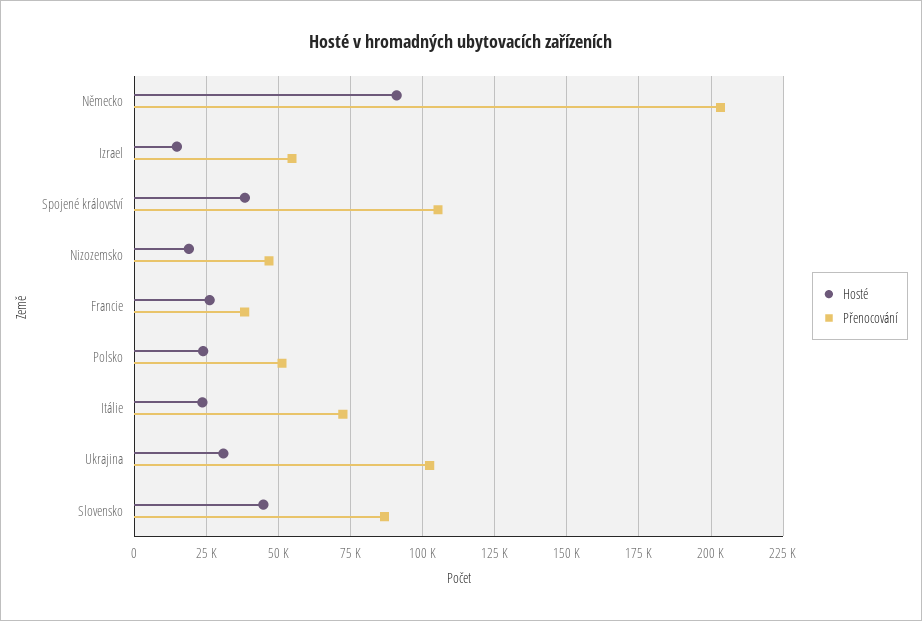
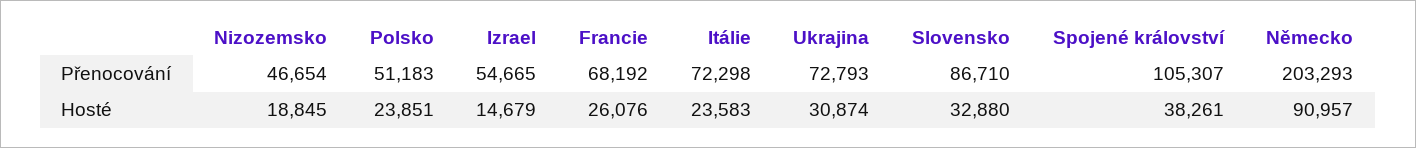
  {
    "Hosté": {
      "Německo": 90957,
      "Izrael": 14679,
      "Spojené království": 38261,
      "Nizozemsko": 18845,
      "Francie": 26076,
      "Polsko": 23851,
      "Itálie": 23583,
      "Ukrajina": 30874,
-     "Slovensko": 45000
+     "Slovensko": 32880
    },
    "Přenocování": {
      "Německo": 203293,
      "Izrael": 54665,
      "Spojené království": 105307,
      "Nizozemsko": 46654,
-     "Francie": 37500,
+     "Francie": 68192,
      "Polsko": 51183,
      "Itálie": 72298,
-     "Ukrajina": 102500,
+     "Ukrajina": 72793,
      "Slovensko": 86710
    }
  }

